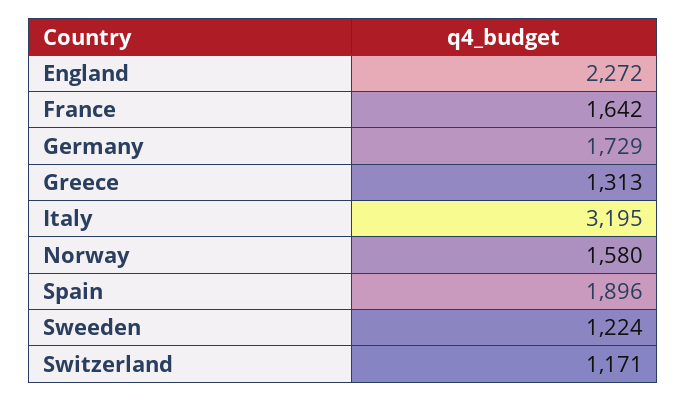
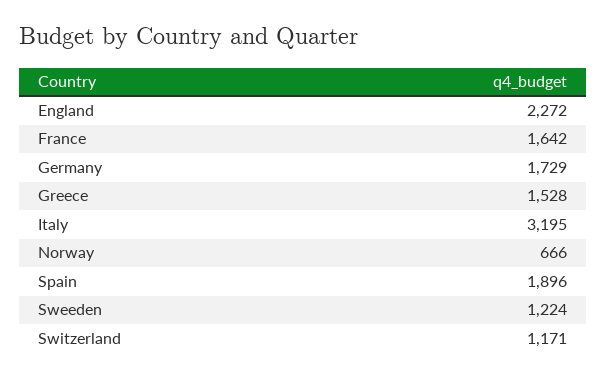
  {
    "England": 2272,
    "France": 1642,
    "Germany": 1729,
-   "Greece": 1313,
+   "Greece": 1528,
    "Italy": 3195,
-   "Norway": 1580,
+   "Norway": 666,
    "Spain": 1896,
    "Sweeden": 1224,
    "Switzerland": 1171
  }

